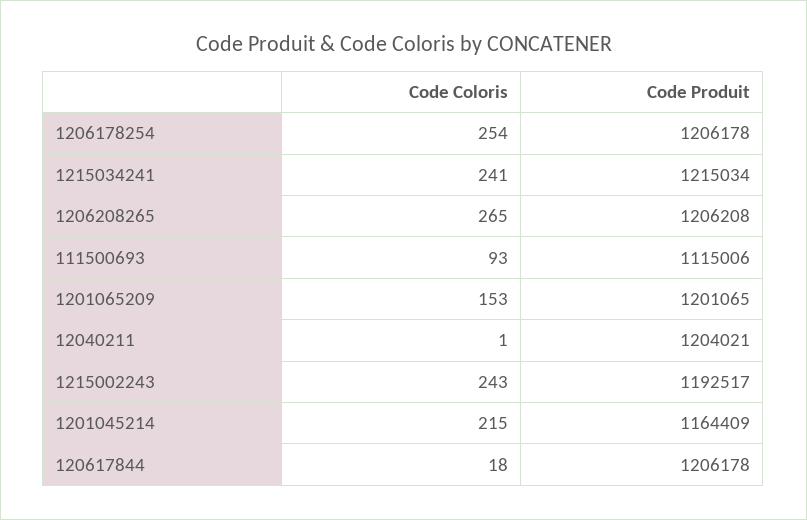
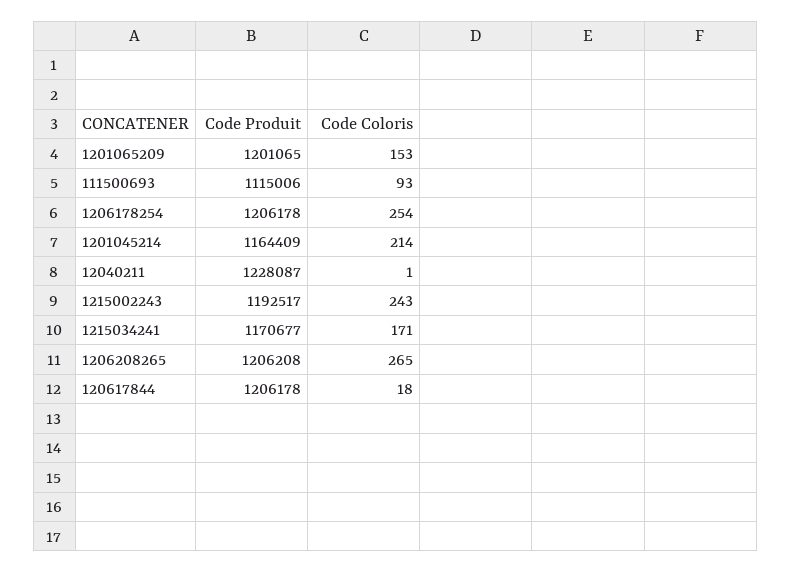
  {
    "Code Coloris": {
      "1206178254": 254,
-     "1215034241": 241,
+     "1215034241": 171,
      "1206208265": 265,
      "111500693": 93,
      "1201065209": 153,
      "12040211": 1,
      "1215002243": 243,
-     "1201045214": 215,
+     "1201045214": 214,
      "120617844": 18
    },
    "Code Produit": {
      "1206178254": 1206178,
-     "1215034241": 1215034,
+     "1215034241": 1170677,
      "1206208265": 1206208,
      "111500693": 1115006,
      "1201065209": 1201065,
-     "12040211": 1204021,
+     "12040211": 1228087,
      "1215002243": 1192517,
      "1201045214": 1164409,
      "120617844": 1206178
    }
  }

